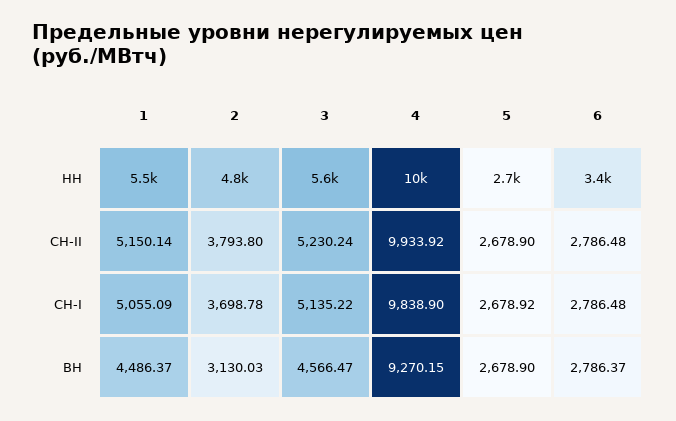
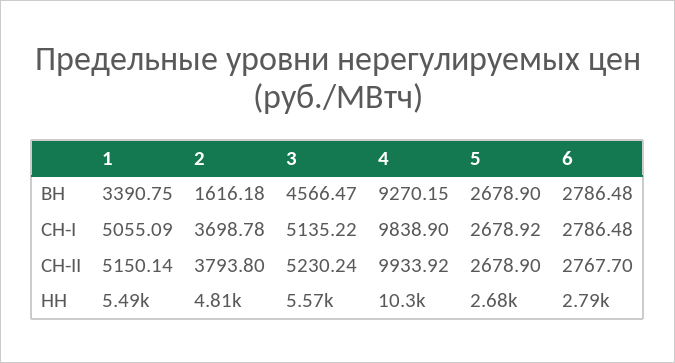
  {
    "1": {
      "НН": 5490,
      "СН-II": 5150.14,
      "СН-I": 5055.09,
-     "ВН": 4486.37
+     "ВН": 3390.75
    },
    "2": {
      "НН": 4810,
      "СН-II": 3793.8,
      "СН-I": 3698.78,
-     "ВН": 3130.03
+     "ВН": 1616.18
    },
    "3": {
      "НН": 5570,
      "СН-II": 5230.24,
      "СН-I": 5135.22,
      "ВН": 4566.47
    },
    "4": {
      "НН": 10300,
      "СН-II": 9933.92,
      "СН-I": 9838.9,
      "ВН": 9270.15
    },
    "5": {
      "НН": 2680,
      "СН-II": 2678.9,
      "СН-I": 2678.92,
      "ВН": 2678.9
    },
    "6": {
-     "НН": 3400,
+     "НН": 2790,
-     "СН-II": 2786.48,
+     "СН-II": 2767.7,
      "СН-I": 2786.48,
-     "ВН": 2786.37
+     "ВН": 2786.48
    }
  }

